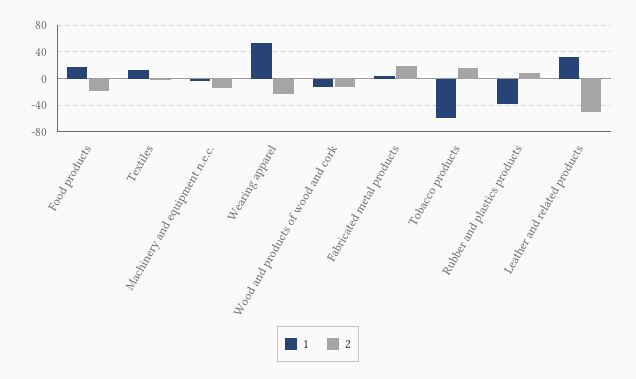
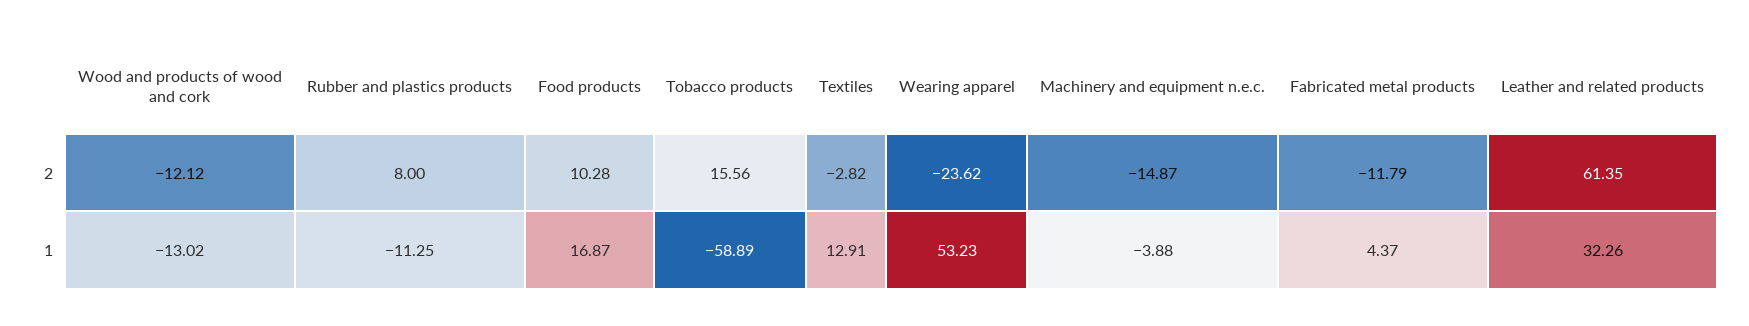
  {
    "1": {
      "Food products": 16.87,
      "Textiles": 12.91,
      "Machinery and equipment n.e.c.": -3.88,
      "Wearing apparel": 53.23,
      "Wood and products of wood and cork": -13.02,
      "Fabricated metal products": 4.37,
      "Tobacco products": -58.89,
-     "Rubber and plastics products": -40,
+     "Rubber and plastics products": -11.25,
      "Leather and related products": 32.26
    },
    "2": {
-     "Food products": -20,
+     "Food products": 10.28,
      "Textiles": -2.82,
      "Machinery and equipment n.e.c.": -14.87,
      "Wearing apparel": -23.62,
      "Wood and products of wood and cork": -12.12,
-     "Fabricated metal products": 20,
+     "Fabricated metal products": -11.79,
      "Tobacco products": 15.56,
      "Rubber and plastics products": 8,
-     "Leather and related products": -50
+     "Leather and related products": 61.35
    }
  }

